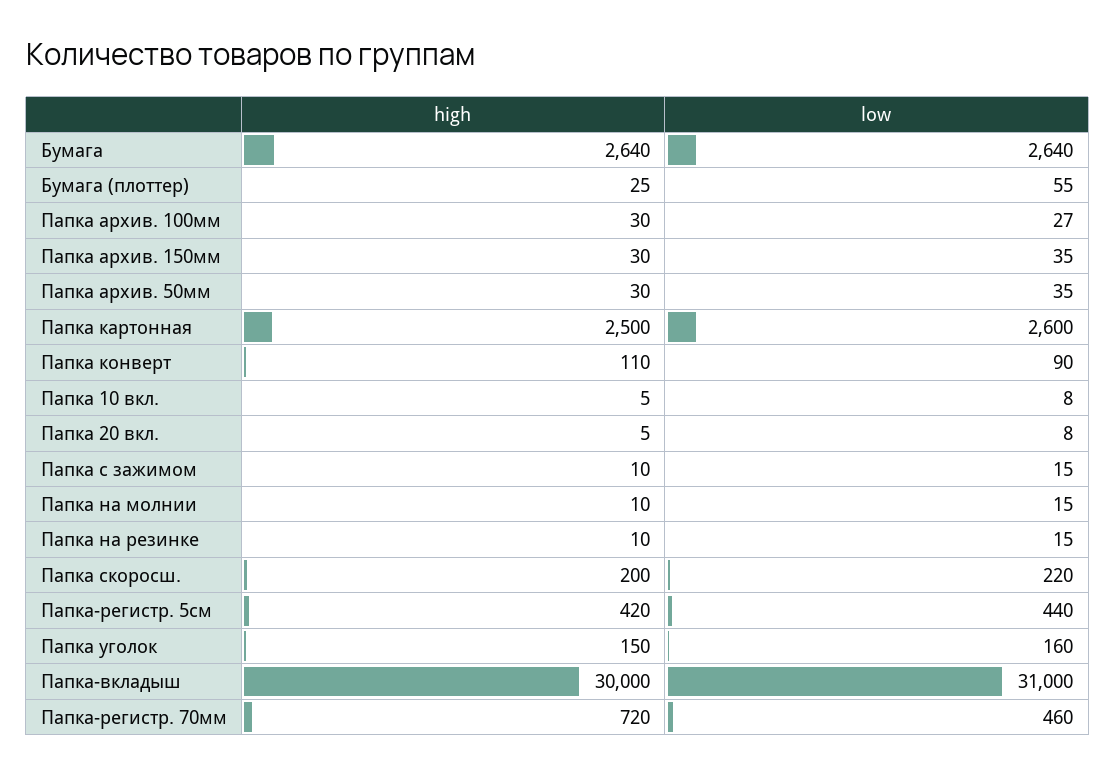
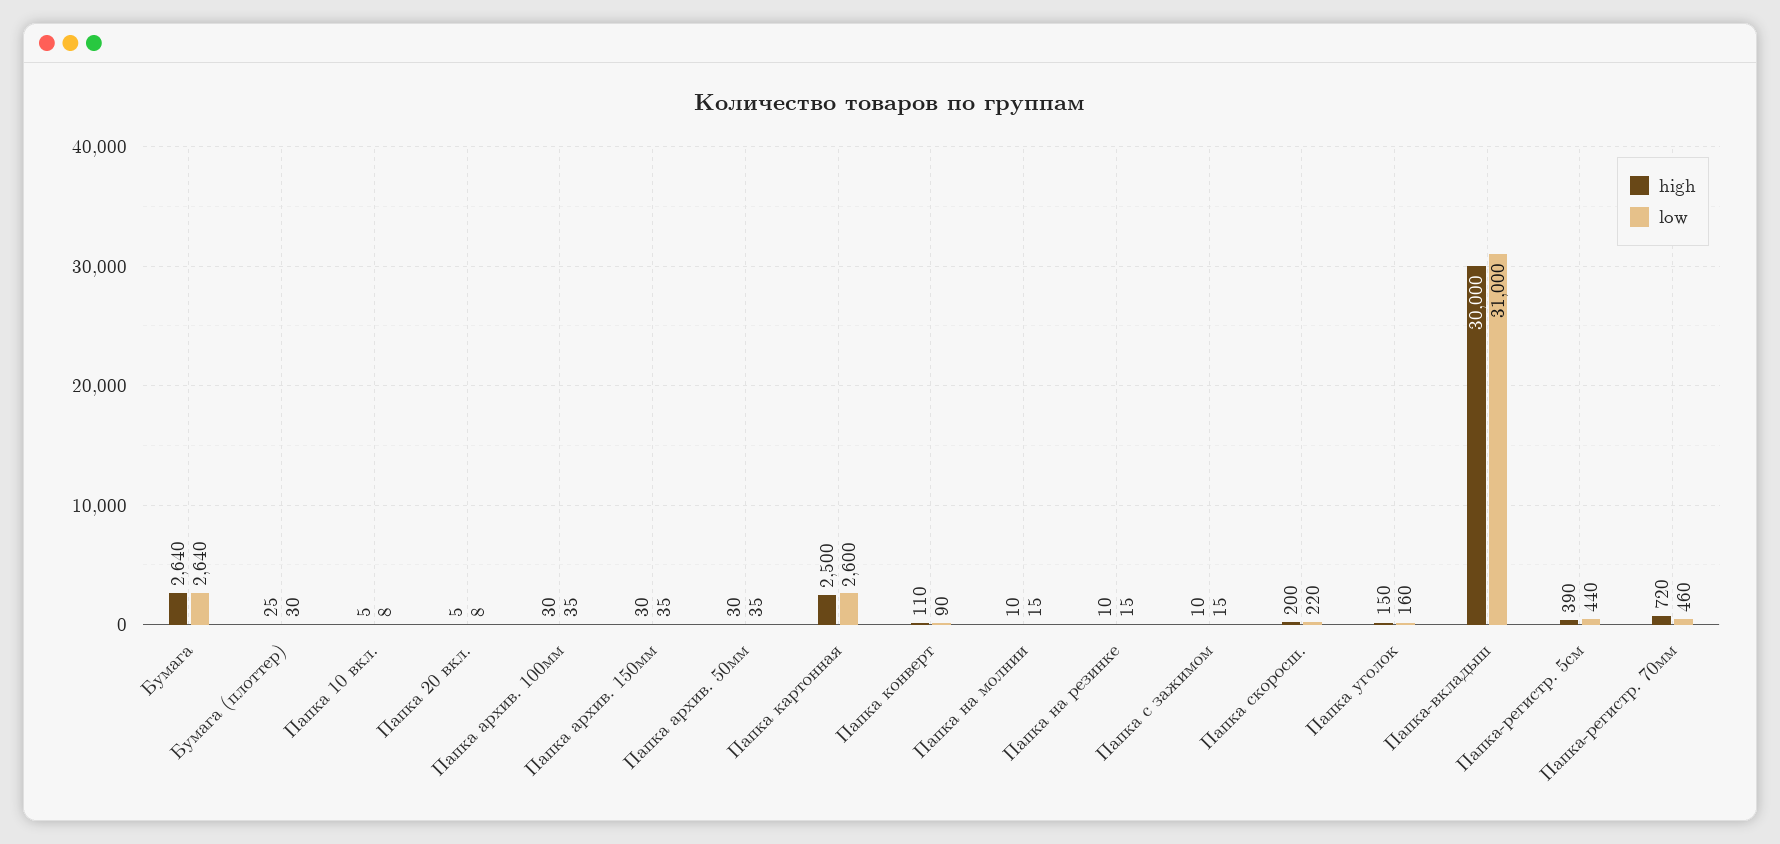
  {
    "high": {
      "Бумага": 2640,
      "Бумага (плоттер)": 25,
      "Папка архив. 100мм": 30,
      "Папка архив. 150мм": 30,
      "Папка архив. 50мм": 30,
      "Папка картонная": 2500,
      "Папка конверт": 110,
      "Папка 10 вкл.": 5,
      "Папка 20 вкл.": 5,
      "Папка с зажимом": 10,
      "Папка на молнии": 10,
      "Папка на резинке": 10,
      "Папка скоросш.": 200,
-     "Папка-регистр. 5см": 420,
+     "Папка-регистр. 5см": 390,
      "Папка уголок": 150,
      "Папка-вкладыш": 30000,
      "Папка-регистр. 70мм": 720
    },
    "low": {
      "Бумага": 2640,
-     "Бумага (плоттер)": 55,
+     "Бумага (плоттер)": 30,
-     "Папка архив. 100мм": 27,
+     "Папка архив. 100мм": 35,
      "Папка архив. 150мм": 35,
      "Папка архив. 50мм": 35,
      "Папка картонная": 2600,
      "Папка конверт": 90,
      "Папка 10 вкл.": 8,
      "Папка 20 вкл.": 8,
      "Папка с зажимом": 15,
      "Папка на молнии": 15,
      "Папка на резинке": 15,
      "Папка скоросш.": 220,
      "Папка-регистр. 5см": 440,
      "Папка уголок": 160,
      "Папка-вкладыш": 31000,
      "Папка-регистр. 70мм": 460
    }
  }

